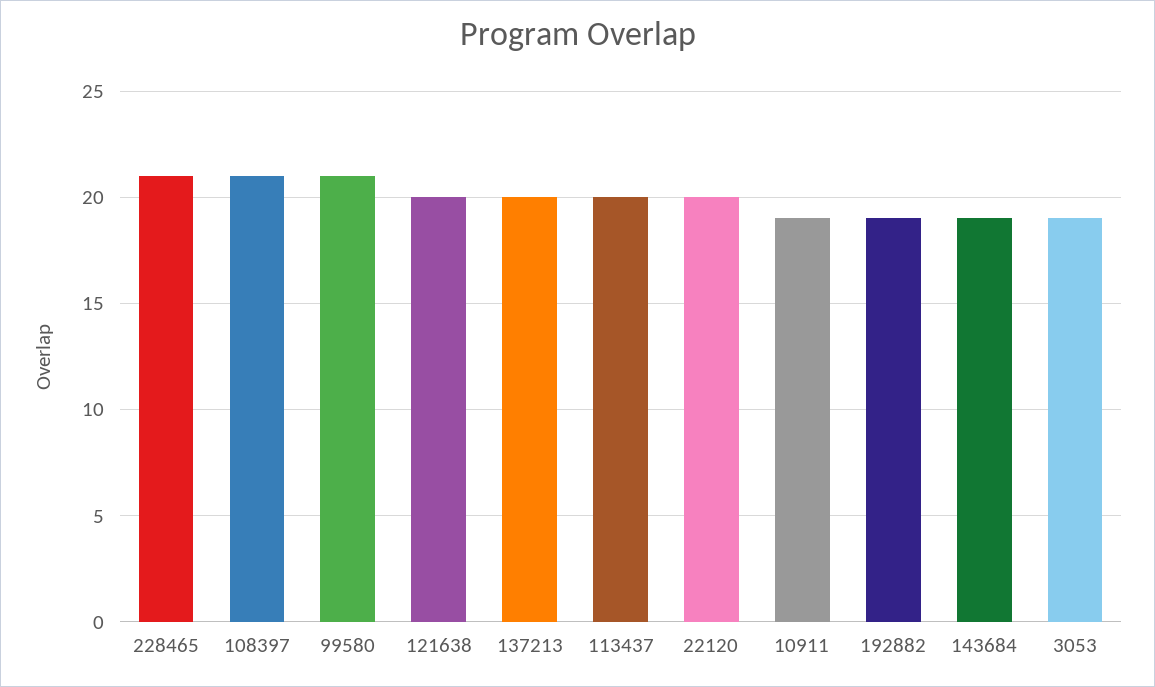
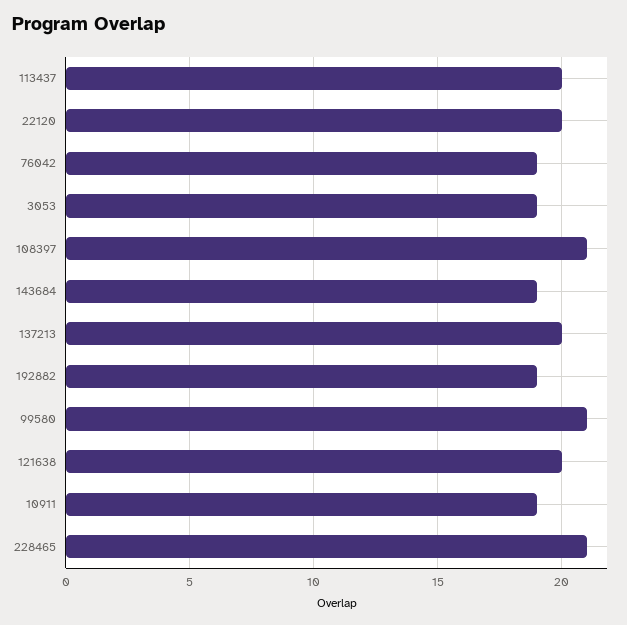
  {
    "228465": 21,
    "108397": 21,
    "99580": 21,
    "121638": 20,
    "137213": 20,
    "113437": 20,
    "22120": 20,
    "10911": 19,
    "192882": 19,
    "143684": 19,
-   "3053": 19
+   "3053": 19,
+   "76042": 19
  }

